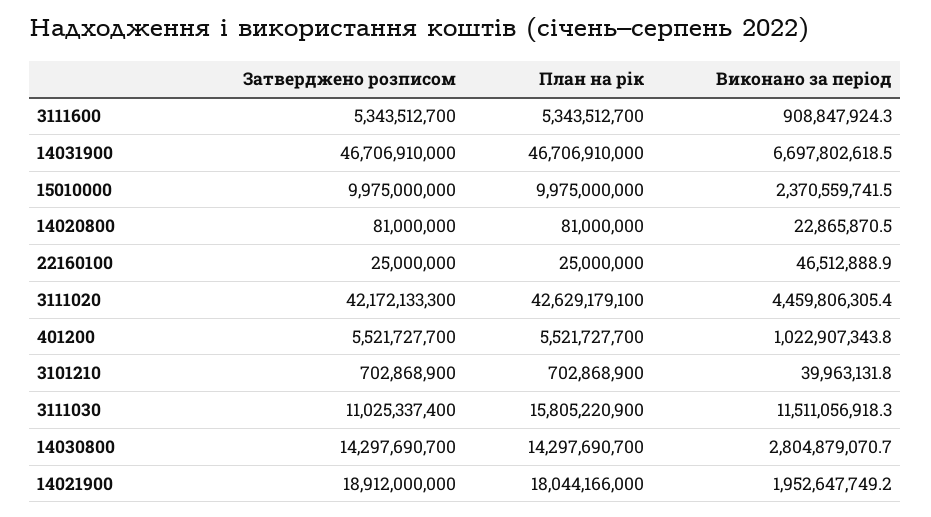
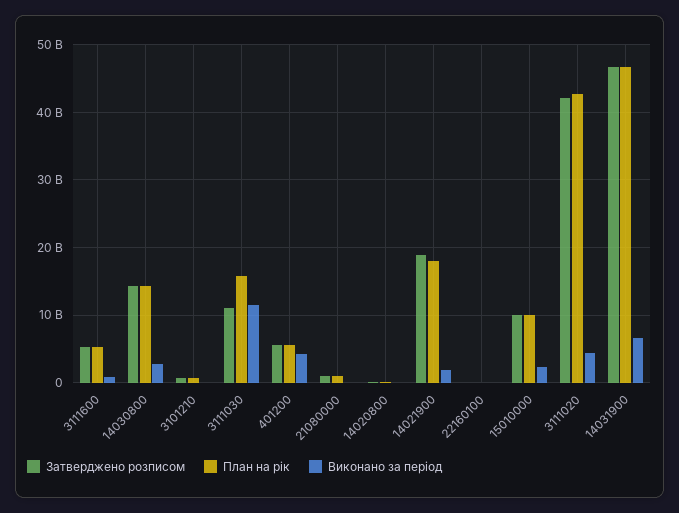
  {
    "Затверджено розписом": {
      "3111600": 5343512700,
      "14031900": 46706910000,
      "15010000": 9975000000,
      "14020800": 81000000,
      "22160100": 25000000,
      "3111020": 42172133300,
      "401200": 5521727700,
      "3101210": 702868900,
      "3111030": 11025337400,
      "14030800": 14297690700,
-     "14021900": 18912000000
+     "14021900": 18912000000,
+     "21080000": 1000000000
    },
    "План на рік": {
      "3111600": 5343512700,
      "14031900": 46706910000,
      "15010000": 9975000000,
      "14020800": 81000000,
      "22160100": 25000000,
      "3111020": 42629179100,
      "401200": 5521727700,
      "3101210": 702868900,
      "3111030": 15805220900,
      "14030800": 14297690700,
-     "14021900": 18044166000
+     "14021900": 18044166000,
+     "21080000": 1000000000
    },
    "Виконано за період": {
      "3111600": 908847924.3,
      "14031900": 6697802618.5,
      "15010000": 2370559741.5,
      "14020800": 22865870.5,
      "22160100": 46512888.9,
      "3111020": 4459806305.4,
-     "401200": 1022907343.8,
+     "401200": 4000000000,
      "3101210": 39963131.8,
      "3111030": 11511056918.3,
      "14030800": 2804879070.7,
-     "14021900": 1952647749.2
+     "14021900": 1952647749.2,
+     "21080000": 0
    }
  }

